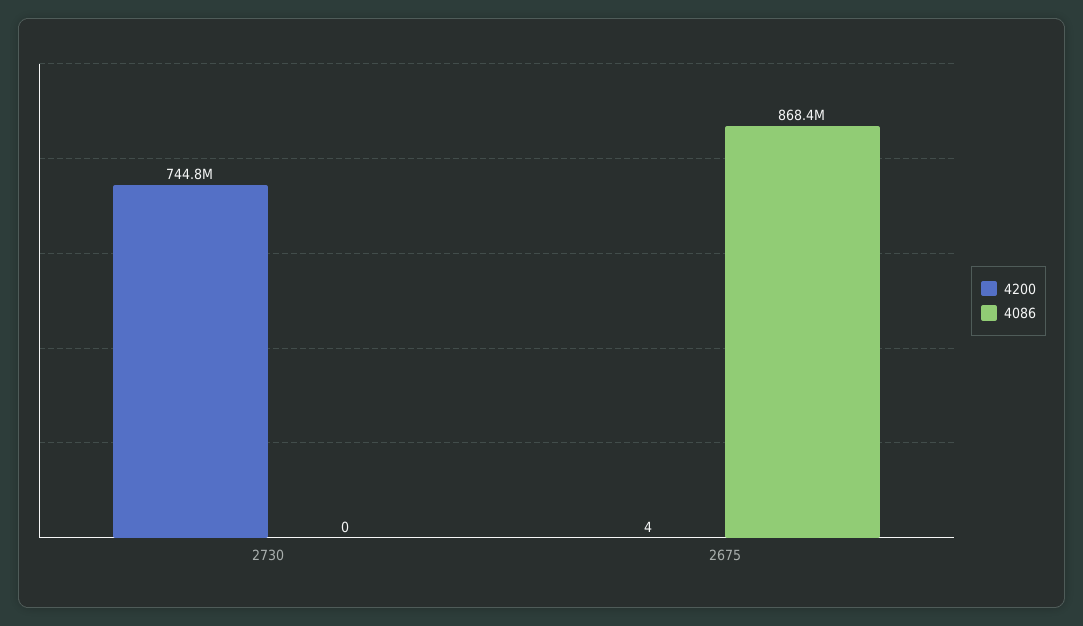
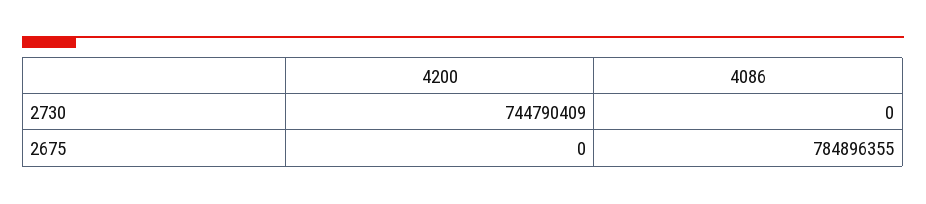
  {
    "4200": {
      "2730": 744790409,
-     "2675": 4
+     "2675": 0
    },
    "4086": {
      "2730": 0,
-     "2675": 868400000
+     "2675": 784896355
    }
  }

